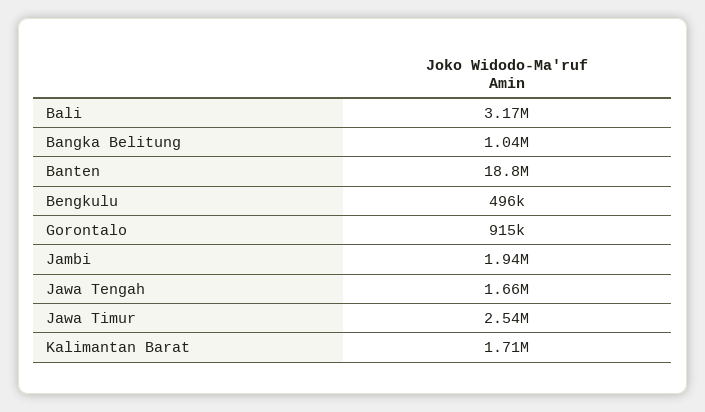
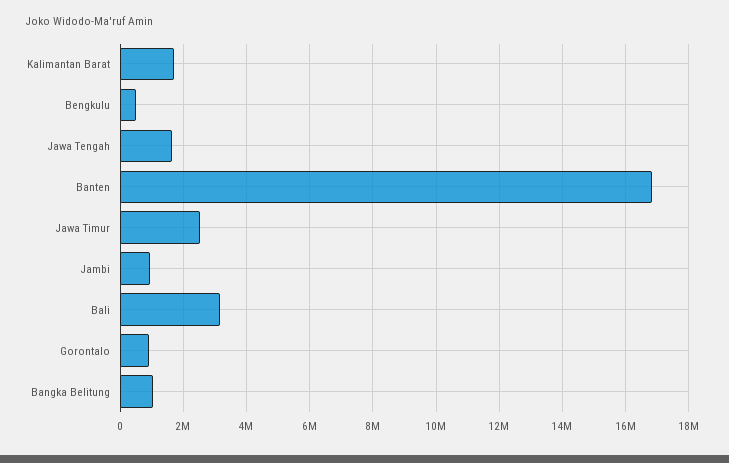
  {
    "Bali": 3170000,
    "Bangka Belitung": 1040000,
-   "Banten": 18800000,
+   "Banten": 16800000,
    "Bengkulu": 496000,
    "Gorontalo": 915000,
-   "Jambi": 1940000,
+   "Jambi": 1000000,
    "Jawa Tengah": 1660000,
    "Jawa Timur": 2540000,
    "Kalimantan Barat": 1710000
  }

